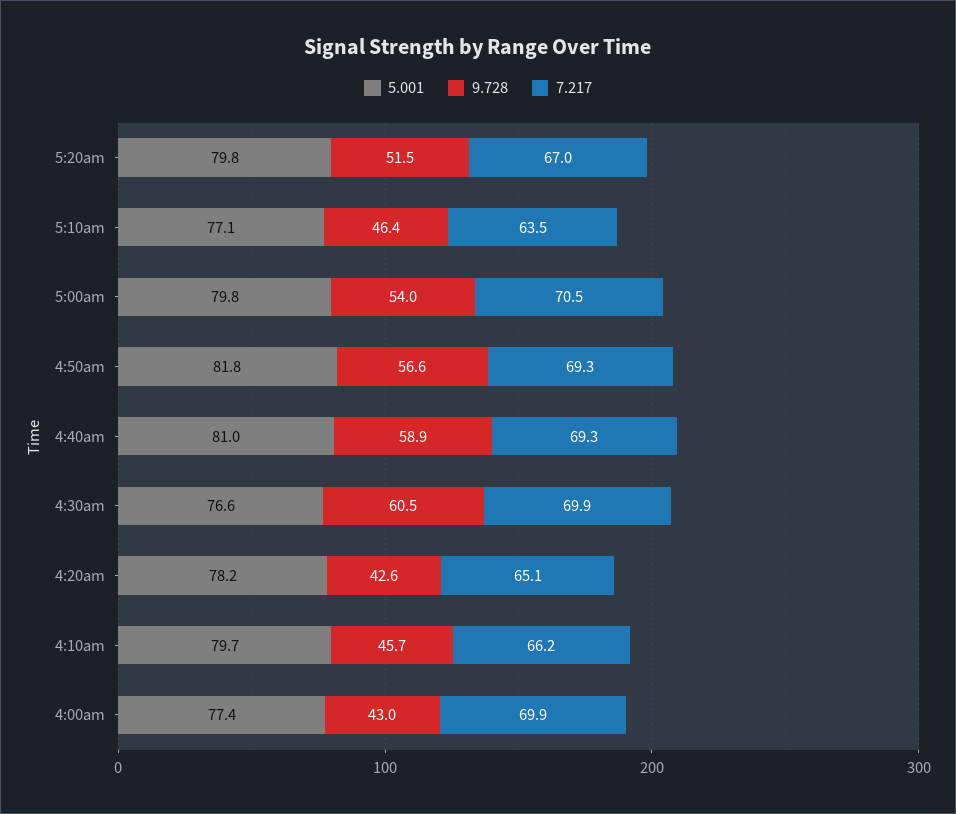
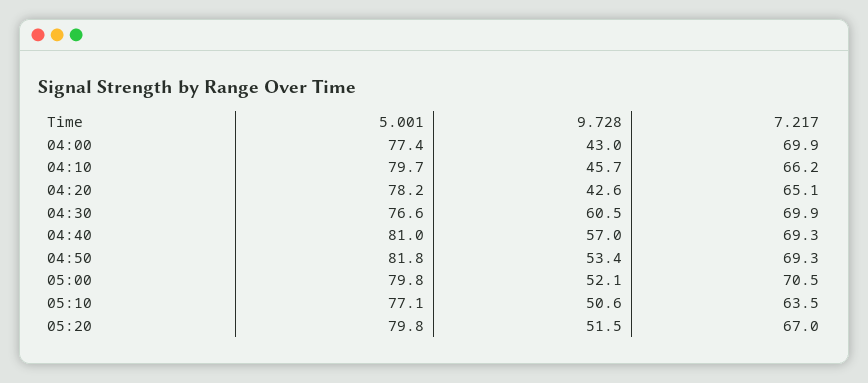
  {
    "5.001": {
      "5:20am": 79.8,
      "5:10am": 77.1,
      "5:00am": 79.8,
      "4:50am": 81.8,
      "4:40am": 81,
      "4:30am": 76.6,
      "4:20am": 78.2,
      "4:10am": 79.7,
      "4:00am": 77.4
    },
    "9.728": {
      "5:20am": 51.5,
-     "5:10am": 46.4,
+     "5:10am": 50.6,
-     "5:00am": 54,
+     "5:00am": 52.1,
-     "4:50am": 56.6,
+     "4:50am": 53.4,
-     "4:40am": 58.9,
+     "4:40am": 57,
      "4:30am": 60.5,
      "4:20am": 42.6,
      "4:10am": 45.7,
      "4:00am": 43
    },
    "7.217": {
      "5:20am": 67,
      "5:10am": 63.5,
      "5:00am": 70.5,
      "4:50am": 69.3,
      "4:40am": 69.3,
      "4:30am": 69.9,
      "4:20am": 65.1,
      "4:10am": 66.2,
      "4:00am": 69.9
    }
  }

